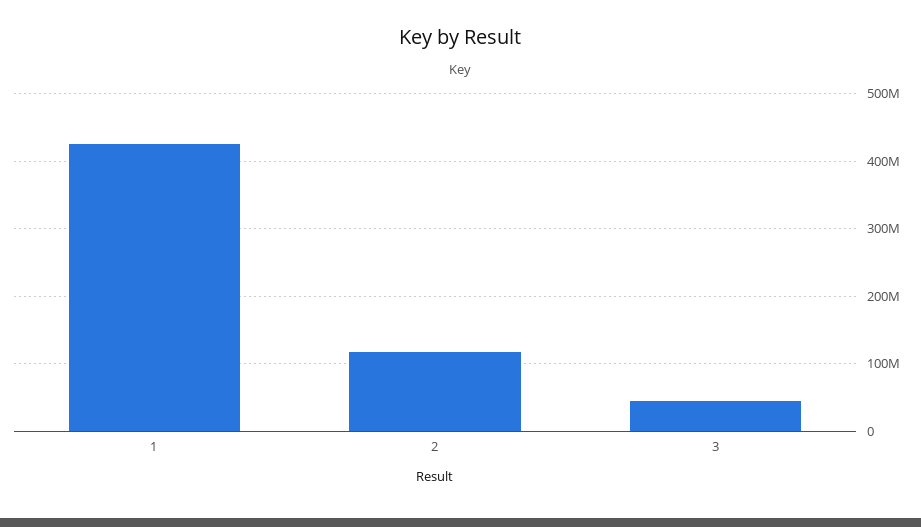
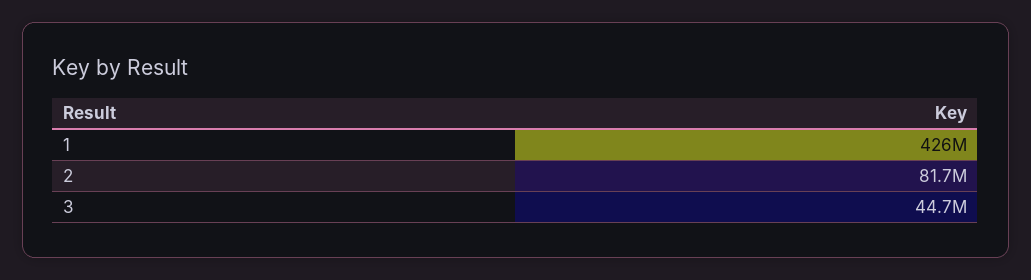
  {
    "1": 426000000,
-   "2": 120000000,
+   "2": 81700000,
    "3": 44700000
  }

